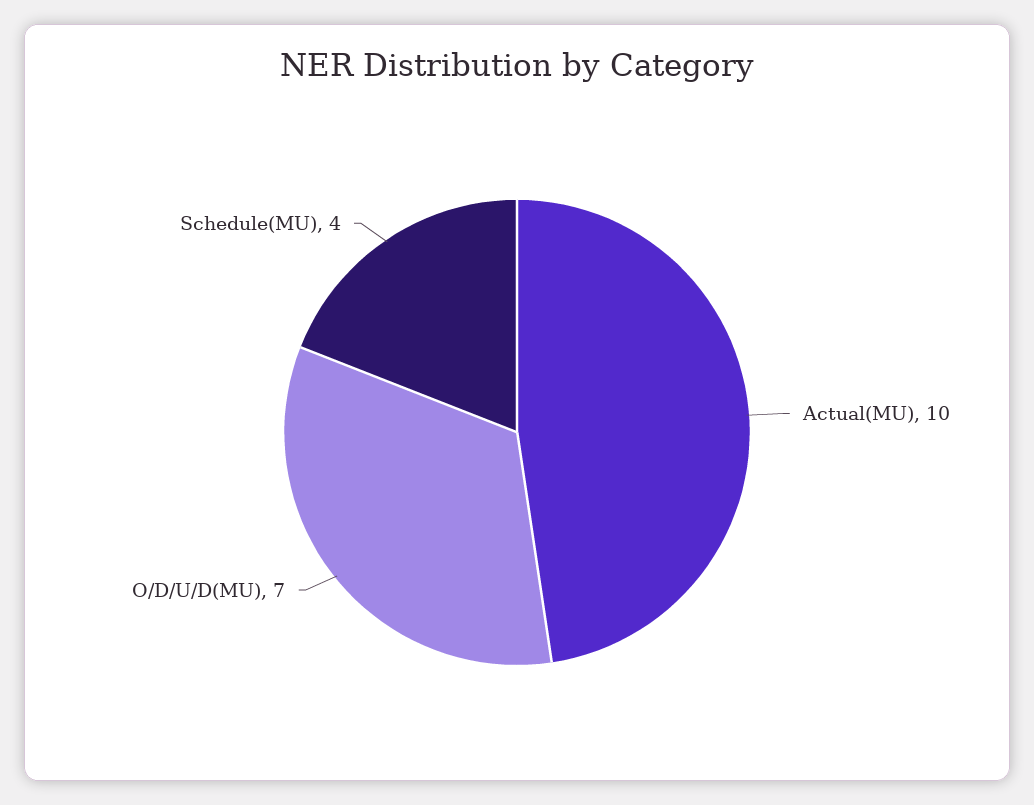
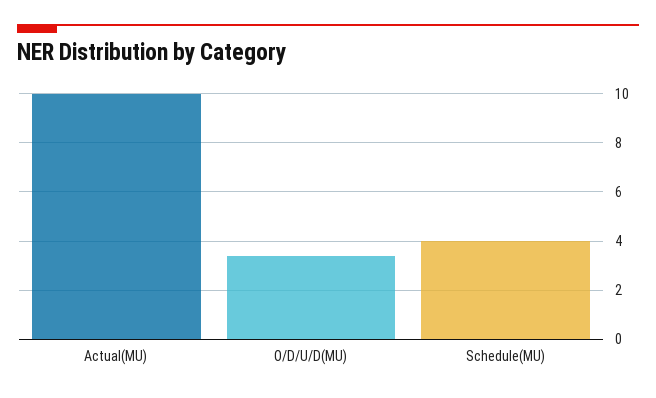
  {
    "Actual(MU)": 10,
-   "O/D/U/D(MU)": 7,
+   "O/D/U/D(MU)": 3.5,
    "Schedule(MU)": 4
  }

